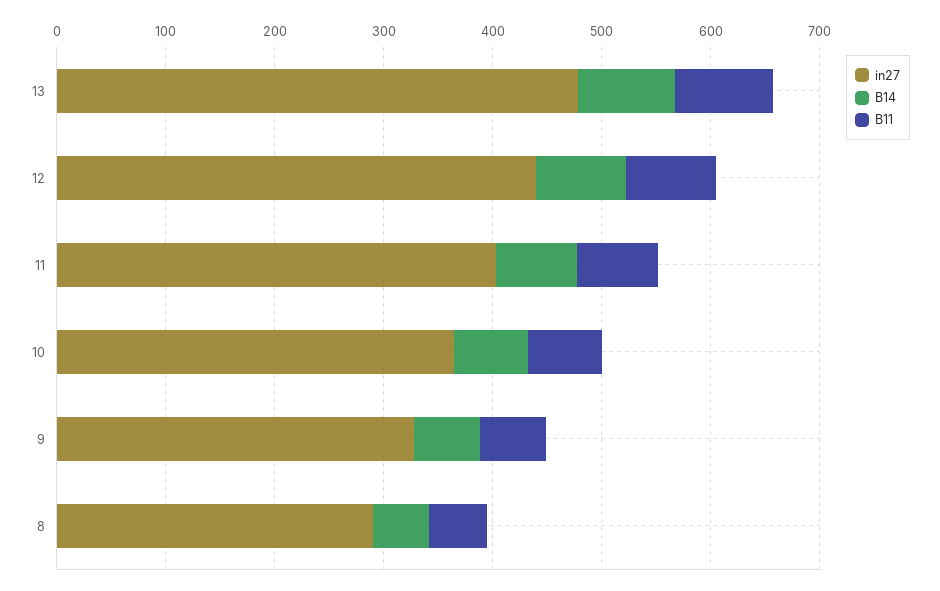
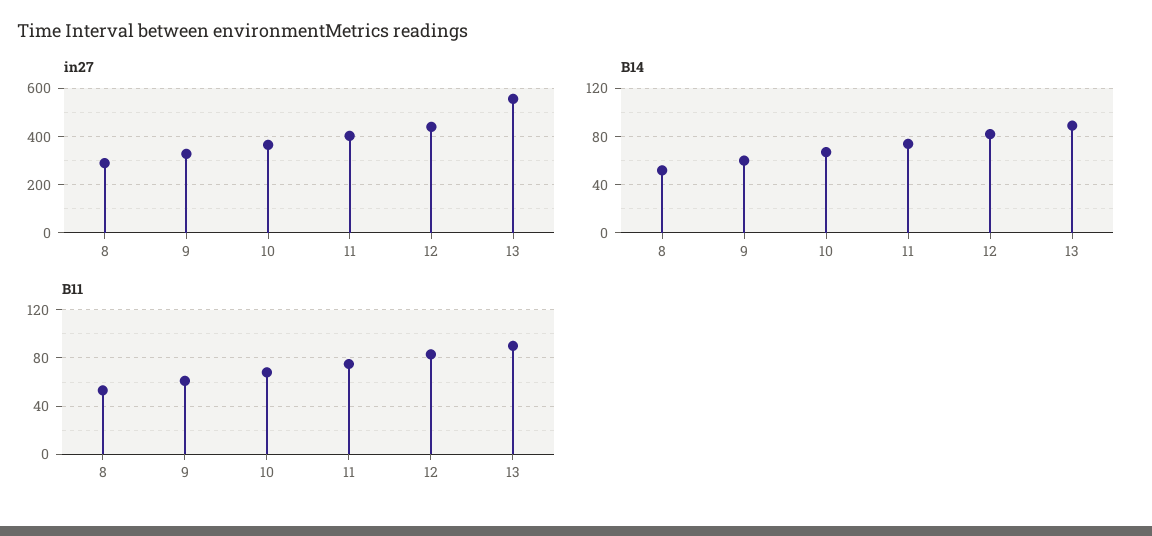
  {
    "in27": {
-     "13": 480,
+     "13": 550,
      "12": 440,
      "11": 400,
      "10": 360,
      "9": 320,
      "8": 300
    },
    "B14": {
      "13": 90,
      "12": 80,
      "11": 75,
      "10": 65,
      "9": 60,
      "8": 50
    },
    "B11": {
      "13": 90,
      "12": 85,
      "11": 75,
      "10": 70,
      "9": 60,
      "8": 55
    }
  }

